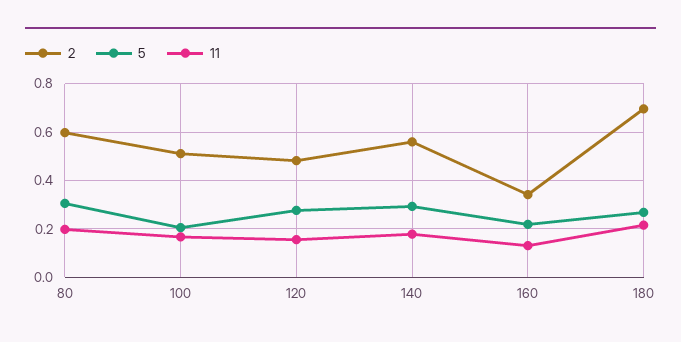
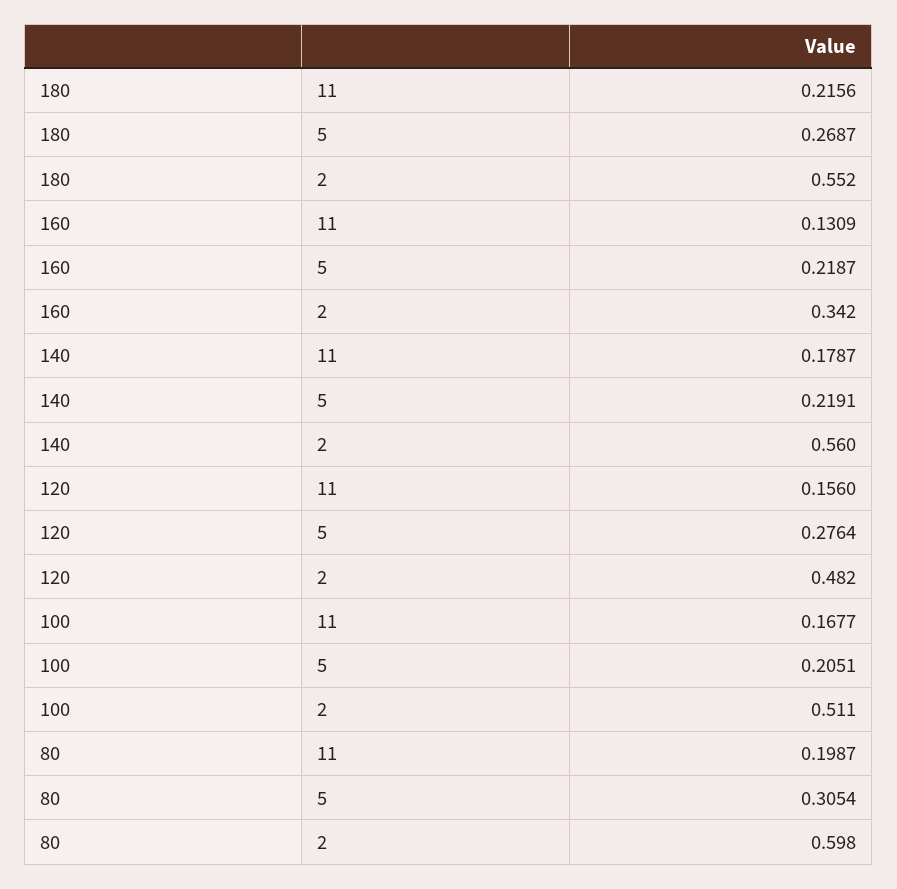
  {
    "2": {
      "80": 0.598,
      "100": 0.511,
      "120": 0.482,
      "140": 0.56,
      "160": 0.342,
-     "180": 0.7
+     "180": 0.552
    },
    "5": {
      "80": 0.3054,
      "100": 0.2051,
      "120": 0.2764,
-     "140": 0.3,
+     "140": 0.2191,
      "160": 0.2187,
      "180": 0.2687
    },
    "11": {
      "80": 0.1987,
      "100": 0.1677,
      "120": 0.156,
      "140": 0.1787,
      "160": 0.1309,
      "180": 0.2156
    }
  }

